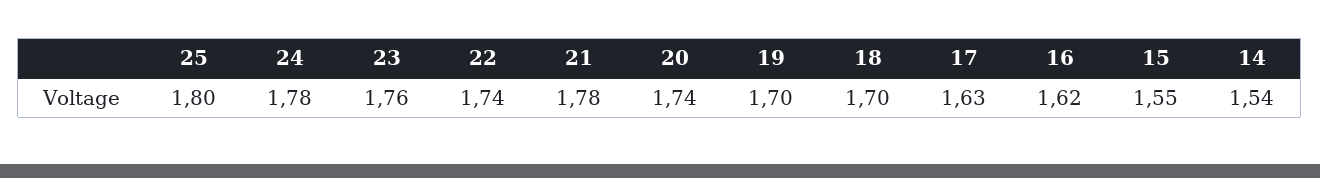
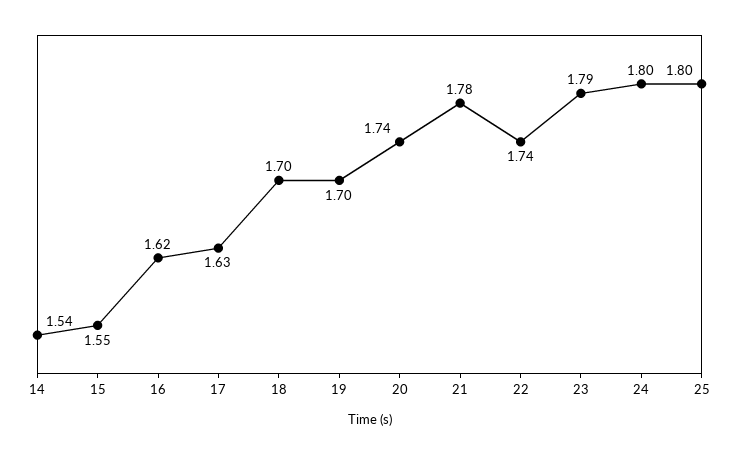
  {
    "25": 1.8,
-   "24": 1.78,
+   "24": 1.8,
-   "23": 1.76,
+   "23": 1.79,
    "22": 1.74,
    "21": 1.78,
    "20": 1.74,
    "19": 1.7,
    "18": 1.7,
    "17": 1.63,
    "16": 1.62,
    "15": 1.55,
    "14": 1.54
  }

